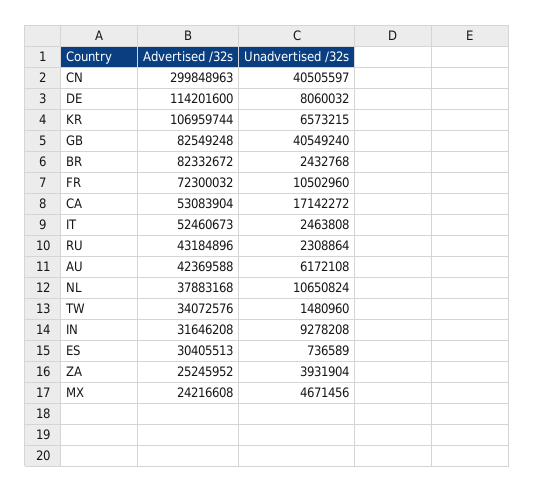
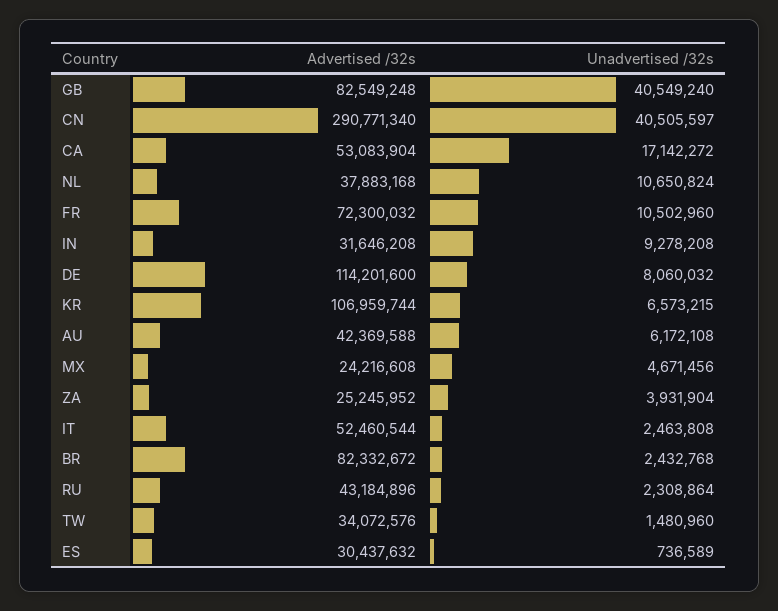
  {
    "Advertised /32s": {
-     "CN": 299848963,
+     "CN": 290771340,
      "DE": 114201600,
      "KR": 106959744,
      "GB": 82549248,
      "BR": 82332672,
      "FR": 72300032,
      "CA": 53083904,
-     "IT": 52460673,
+     "IT": 52460544,
      "RU": 43184896,
      "AU": 42369588,
      "NL": 37883168,
      "TW": 34072576,
      "IN": 31646208,
-     "ES": 30405513,
+     "ES": 30437632,
      "ZA": 25245952,
      "MX": 24216608
    },
    "Unadvertised /32s": {
      "CN": 40505597,
      "DE": 8060032,
      "KR": 6573215,
      "GB": 40549240,
      "BR": 2432768,
      "FR": 10502960,
      "CA": 17142272,
      "IT": 2463808,
      "RU": 2308864,
      "AU": 6172108,
      "NL": 10650824,
      "TW": 1480960,
      "IN": 9278208,
      "ES": 736589,
      "ZA": 3931904,
      "MX": 4671456
    }
  }

